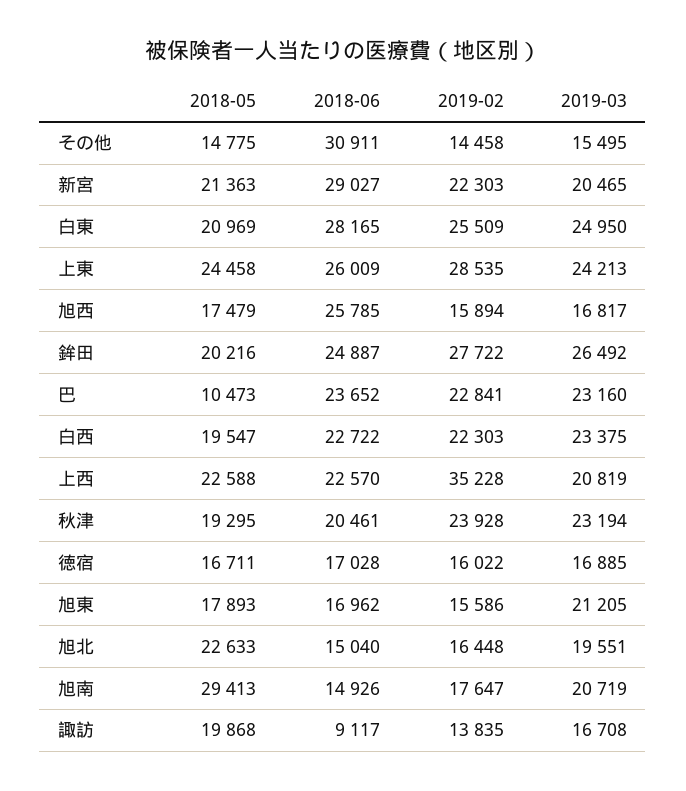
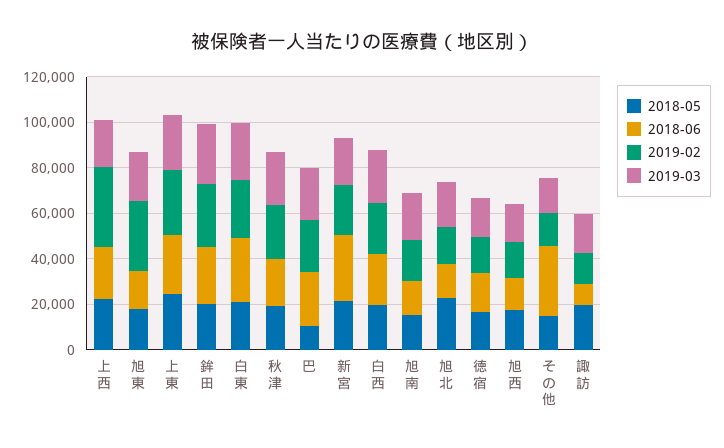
  {
    "2018-05": {
      "その他": 14775,
      "新宮": 21363,
      "白東": 20969,
      "上東": 24458,
      "旭西": 17479,
      "鉾田": 20216,
      "巴": 10473,
      "白西": 19547,
      "上西": 22588,
      "秋津": 19295,
      "徳宿": 16711,
      "旭東": 17893,
      "旭北": 22633,
-     "旭南": 29413,
+     "旭南": 15000,
      "諏訪": 19868
    },
    "2018-06": {
      "その他": 30911,
      "新宮": 29027,
      "白東": 28165,
      "上東": 26009,
-     "旭西": 25785,
+     "旭西": 15000,
      "鉾田": 24887,
      "巴": 23652,
      "白西": 22722,
      "上西": 22570,
      "秋津": 20461,
      "徳宿": 17028,
      "旭東": 16962,
      "旭北": 15040,
      "旭南": 14926,
      "諏訪": 9117
    },
    "2019-02": {
      "その他": 14458,
      "新宮": 22303,
      "白東": 25509,
      "上東": 28535,
      "旭西": 15894,
      "鉾田": 27722,
      "巴": 22841,
      "白西": 22303,
      "上西": 35228,
      "秋津": 23928,
      "徳宿": 16022,
-     "旭東": 15586,
+     "旭東": 30000,
      "旭北": 16448,
      "旭南": 17647,
      "諏訪": 13835
    },
    "2019-03": {
      "その他": 15495,
      "新宮": 20465,
      "白東": 24950,
      "上東": 24213,
      "旭西": 16817,
      "鉾田": 26492,
      "巴": 23160,
      "白西": 23375,
      "上西": 20819,
      "秋津": 23194,
      "徳宿": 16885,
      "旭東": 21205,
      "旭北": 19551,
      "旭南": 20719,
      "諏訪": 16708
    }
  }

